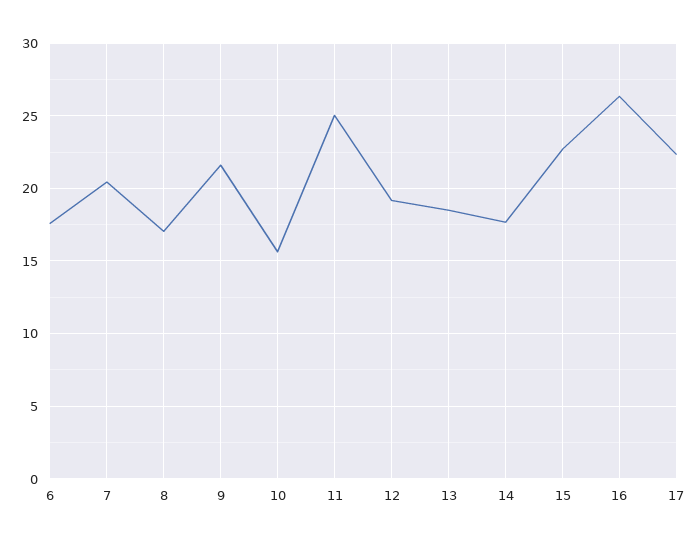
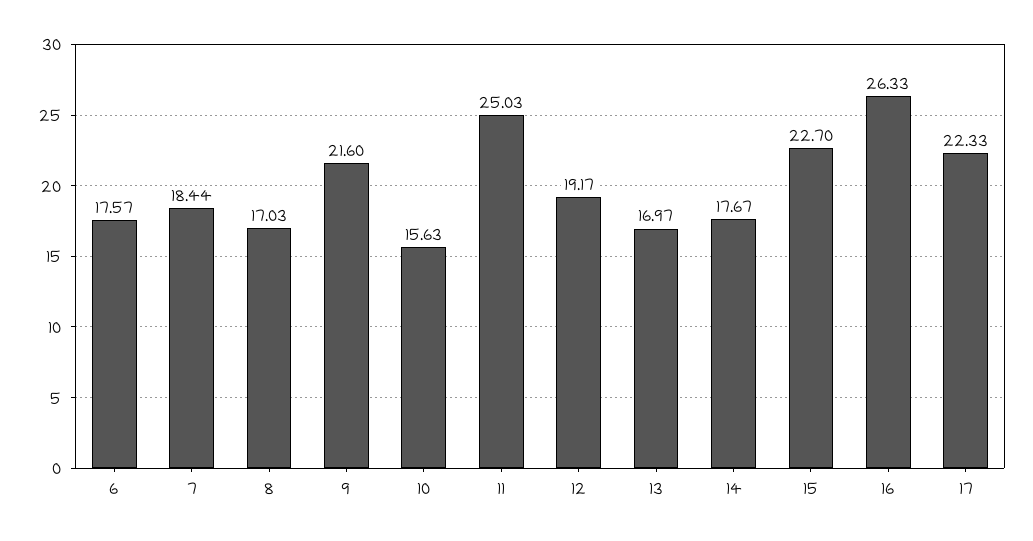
  {
    "6": 17.57,
-   "7": 20.5,
+   "7": 18.44,
    "8": 17.03,
    "9": 21.6,
    "10": 15.63,
    "11": 25.03,
    "12": 19.17,
-   "13": 18.5,
+   "13": 16.97,
    "14": 17.67,
    "15": 22.7,
    "16": 26.33,
    "17": 22.33
  }

